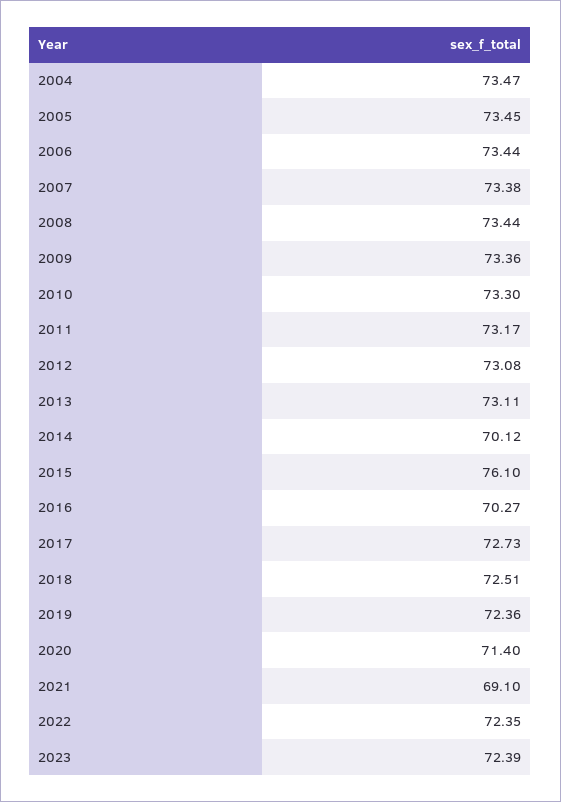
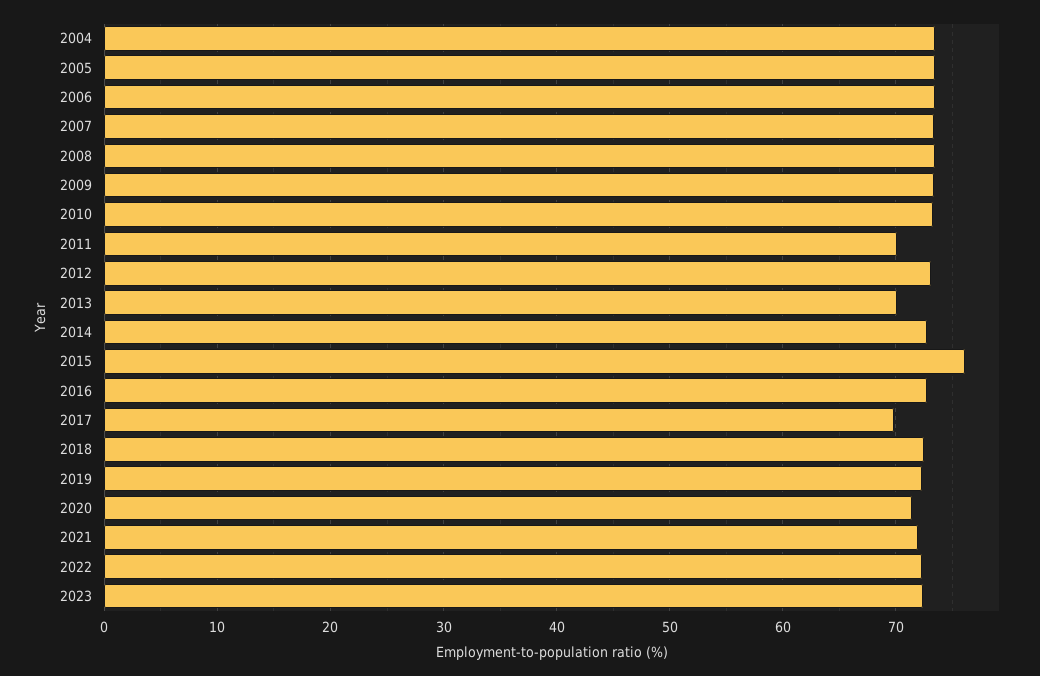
  {
    "2004": 73.47,
    "2005": 73.45,
    "2006": 73.44,
    "2007": 73.38,
    "2008": 73.44,
    "2009": 73.36,
    "2010": 73.3,
-   "2011": 73.17,
+   "2011": 70,
    "2012": 73.08,
-   "2013": 73.11,
+   "2013": 70,
-   "2014": 70.12,
+   "2014": 73,
    "2015": 76.1,
-   "2016": 70.27,
+   "2016": 73,
-   "2017": 72.73,
+   "2017": 70,
    "2018": 72.51,
    "2019": 72.36,
    "2020": 71.4,
-   "2021": 69.1,
+   "2021": 72,
    "2022": 72.35,
    "2023": 72.39
  }

